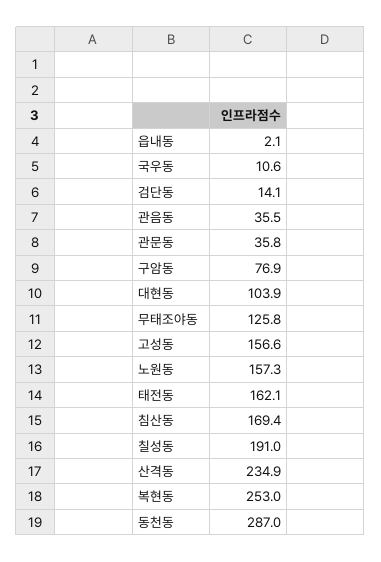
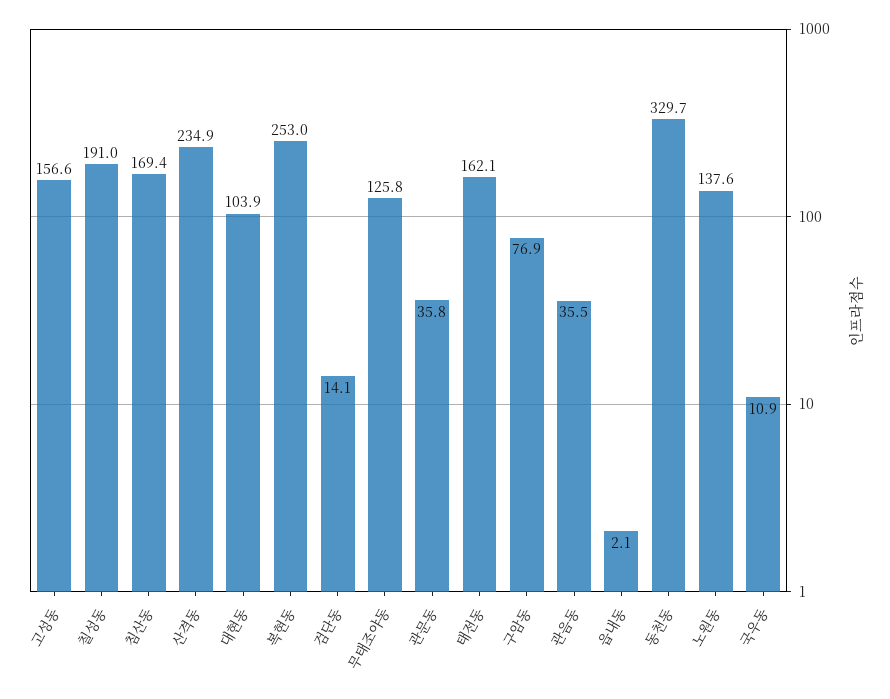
  {
    "읍내동": 2.1,
-   "국우동": 10.6,
+   "국우동": 10.9,
    "검단동": 14.1,
    "관음동": 35.5,
    "관문동": 35.8,
    "구암동": 76.9,
    "대현동": 103.9,
    "무태조야동": 125.8,
    "고성동": 156.6,
-   "노원동": 157.3,
+   "노원동": 137.6,
    "태전동": 162.1,
    "침산동": 169.4,
    "칠성동": 191,
    "산격동": 234.9,
    "복현동": 253,
-   "동천동": 287
+   "동천동": 329.7
  }

